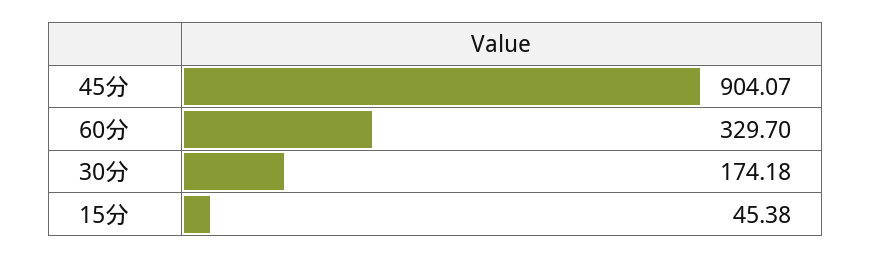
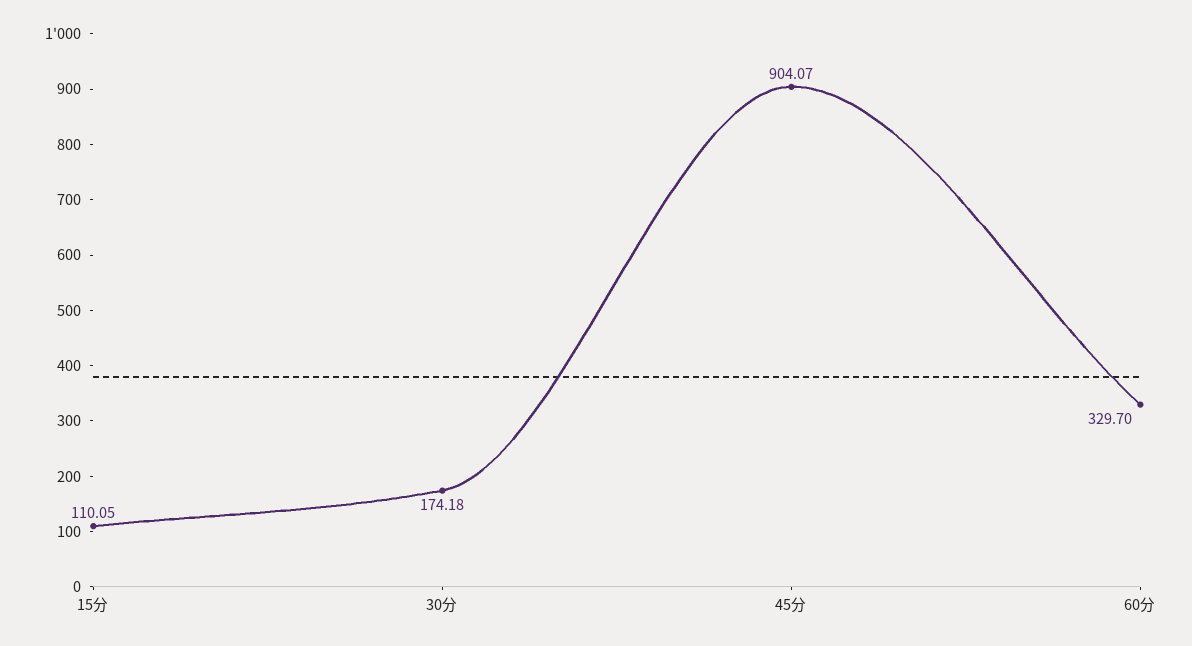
  {
    "45分": 904.07,
    "60分": 329.7,
    "30分": 174.18,
-   "15分": 45.38
+   "15分": 110.05
  }

